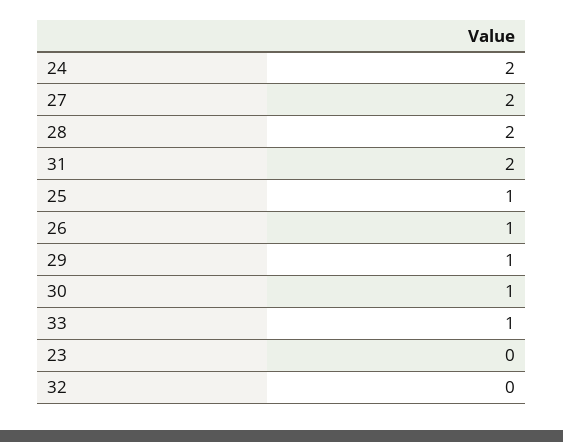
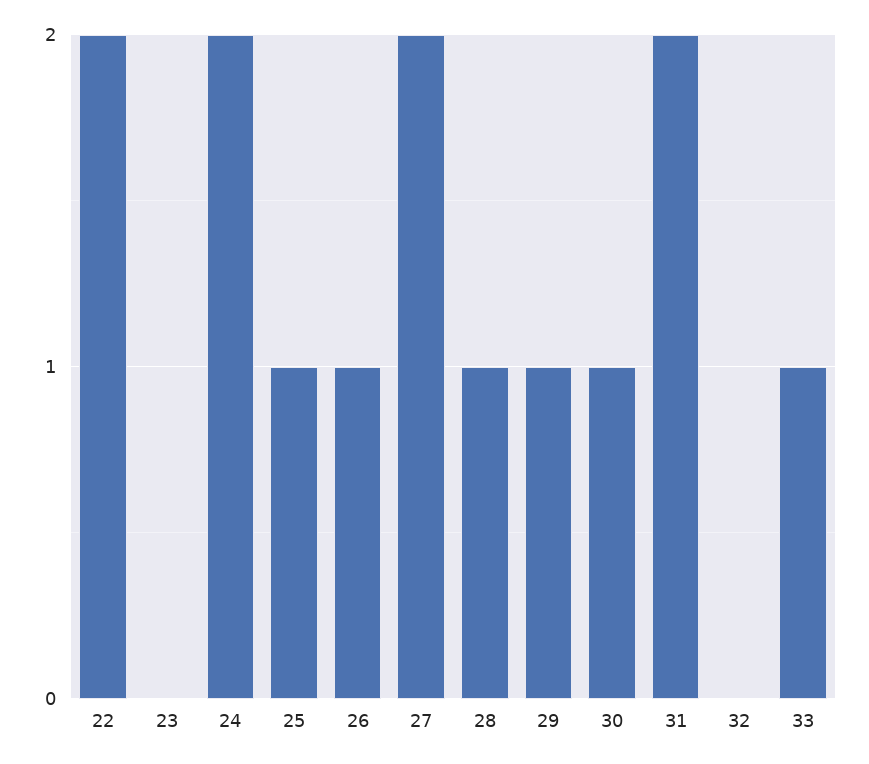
  {
    "24": 2,
    "27": 2,
-   "28": 2,
+   "28": 1,
    "31": 2,
    "25": 1,
    "26": 1,
    "29": 1,
    "30": 1,
    "33": 1,
    "23": 0,
-   "32": 0
+   "32": 0,
+   "22": 2
  }

